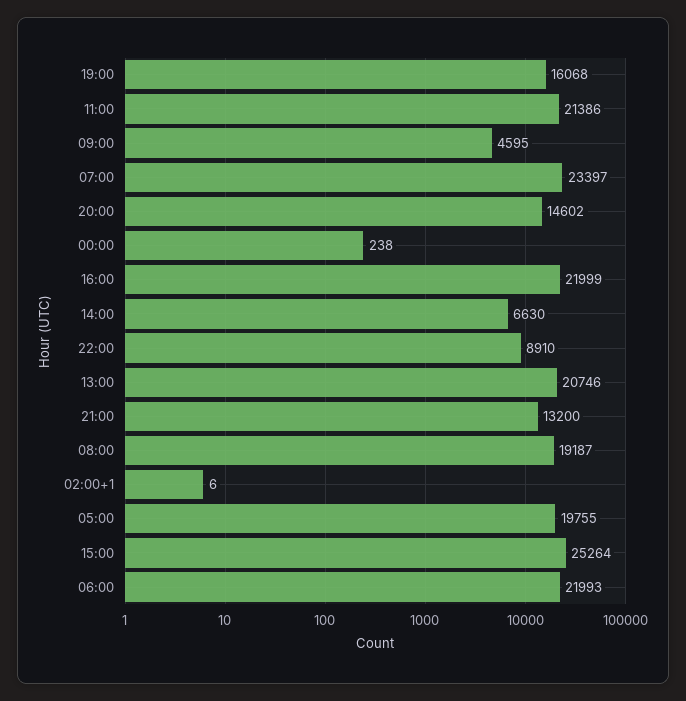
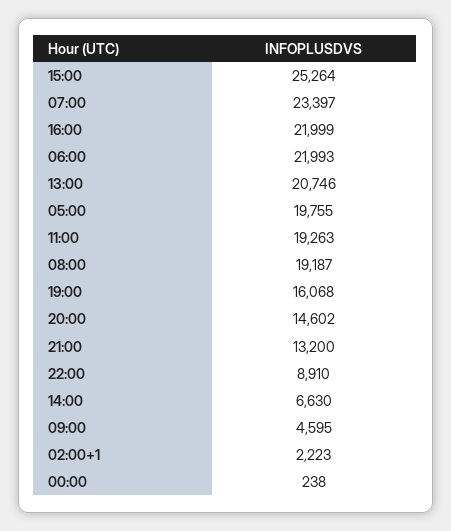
  {
    "19:00": 16068,
-   "11:00": 21386,
+   "11:00": 19263,
    "09:00": 4595,
    "07:00": 23397,
    "20:00": 14602,
    "00:00": 238,
    "16:00": 21999,
    "14:00": 6630,
    "22:00": 8910,
    "13:00": 20746,
    "21:00": 13200,
    "08:00": 19187,
-   "02:00+1": 6,
+   "02:00+1": 2223,
    "05:00": 19755,
    "15:00": 25264,
    "06:00": 21993
  }

